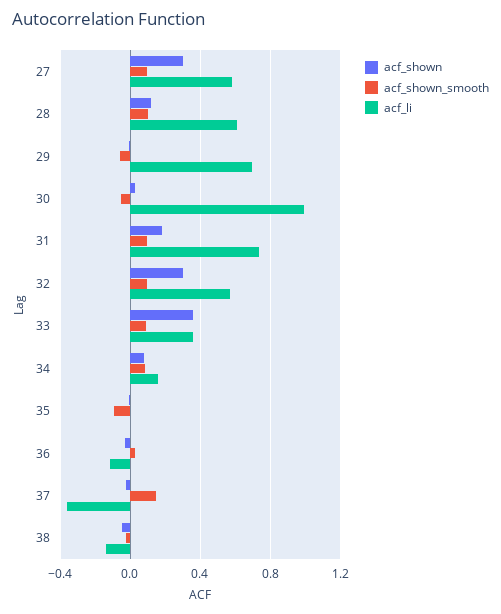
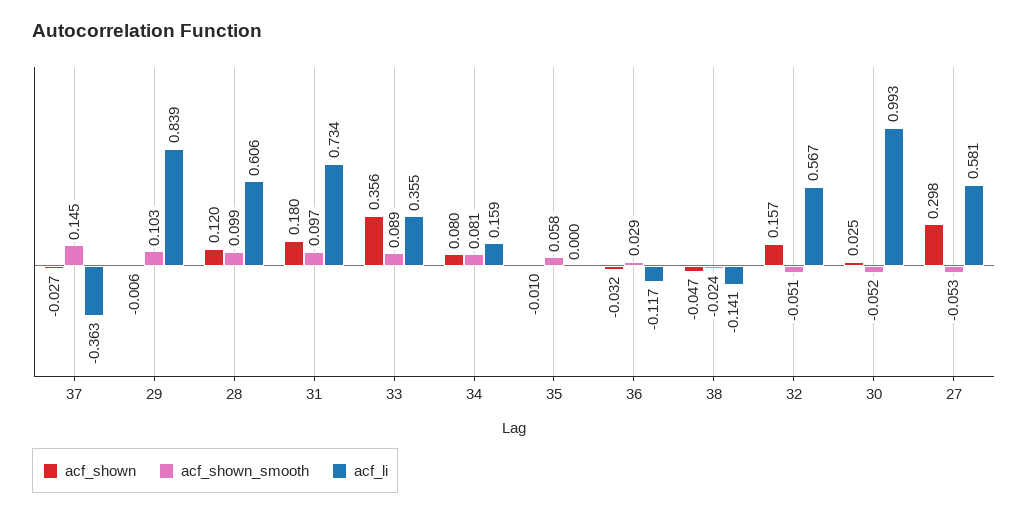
  {
    "acf_shown": {
      "27": 0.298,
      "28": 0.12,
      "29": -0.006,
      "30": 0.025,
      "31": 0.18,
-     "32": 0.3,
+     "32": 0.157,
      "33": 0.356,
      "34": 0.08,
      "35": -0.01,
      "36": -0.032,
      "37": -0.027,
      "38": -0.047
    },
    "acf_shown_smooth": {
-     "27": 0.1,
+     "27": -0.053,
      "28": 0.099,
-     "29": -0.05,
+     "29": 0.103,
      "30": -0.052,
      "31": 0.097,
-     "32": 0.1,
+     "32": -0.051,
      "33": 0.089,
      "34": 0.081,
-     "35": -0.1,
+     "35": 0.058,
      "36": 0.029,
      "37": 0.145,
      "38": -0.024
    },
    "acf_li": {
      "27": 0.581,
      "28": 0.606,
-     "29": 0.7,
+     "29": 0.839,
      "30": 0.993,
      "31": 0.734,
      "32": 0.567,
      "33": 0.355,
      "34": 0.159,
      "35": 0,
      "36": -0.117,
      "37": -0.363,
      "38": -0.141
    }
  }

